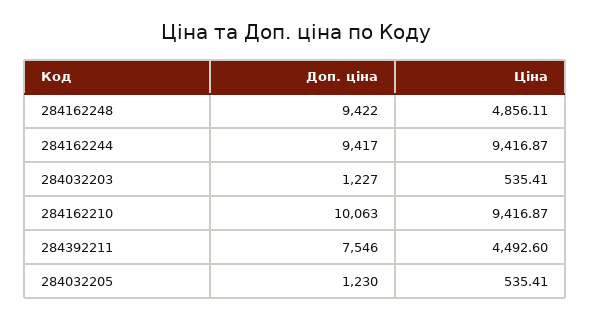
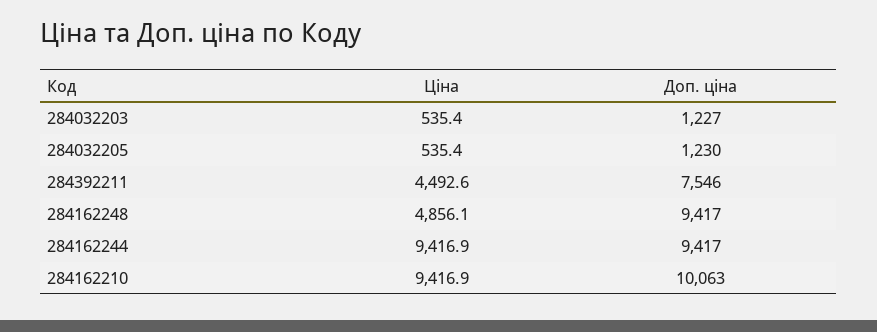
  {
    "Доп. ціна": {
-     "284162248": 9422,
+     "284162248": 9417,
      "284162244": 9417,
      "284032203": 1227,
      "284162210": 10063,
      "284392211": 7546,
      "284032205": 1230
    },
    "Ціна": {
      "284162248": 4856.11,
      "284162244": 9416.87,
      "284032203": 535.41,
      "284162210": 9416.87,
      "284392211": 4492.6,
      "284032205": 535.41
    }
  }

